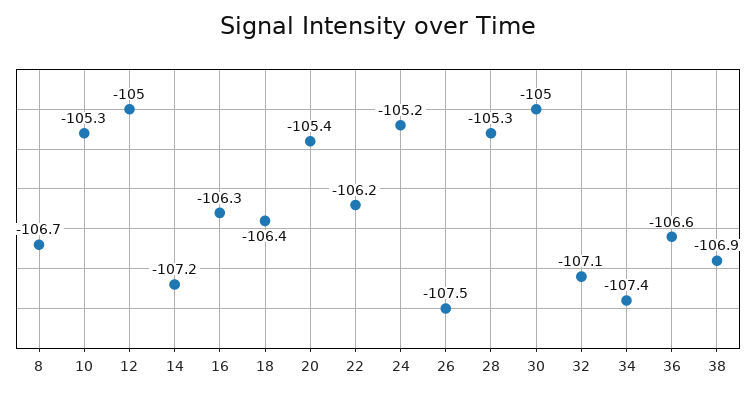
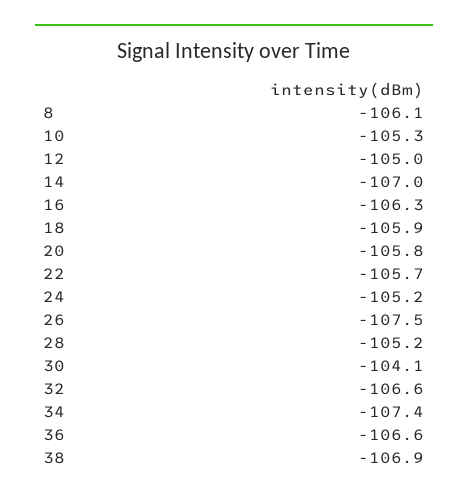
  {
-   "8": -106.7,
+   "8": -106.1,
    "10": -105.3,
    "12": -105,
-   "14": -107.2,
+   "14": -107,
    "16": -106.3,
-   "18": -106.4,
+   "18": -105.9,
-   "20": -105.4,
+   "20": -105.8,
-   "22": -106.2,
+   "22": -105.7,
    "24": -105.2,
    "26": -107.5,
-   "28": -105.3,
+   "28": -105.2,
-   "30": -105,
+   "30": -104.1,
-   "32": -107.1,
+   "32": -106.6,
    "34": -107.4,
    "36": -106.6,
    "38": -106.9
  }

